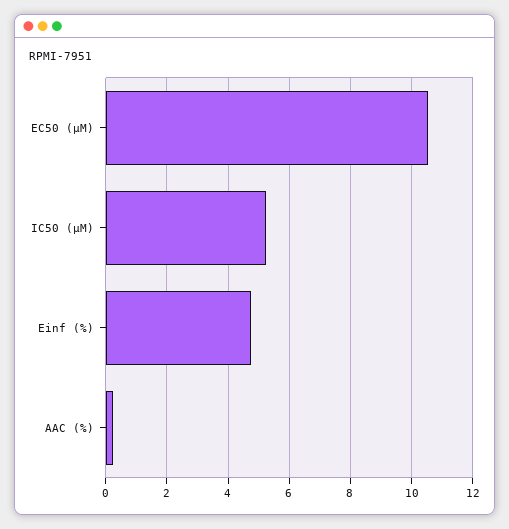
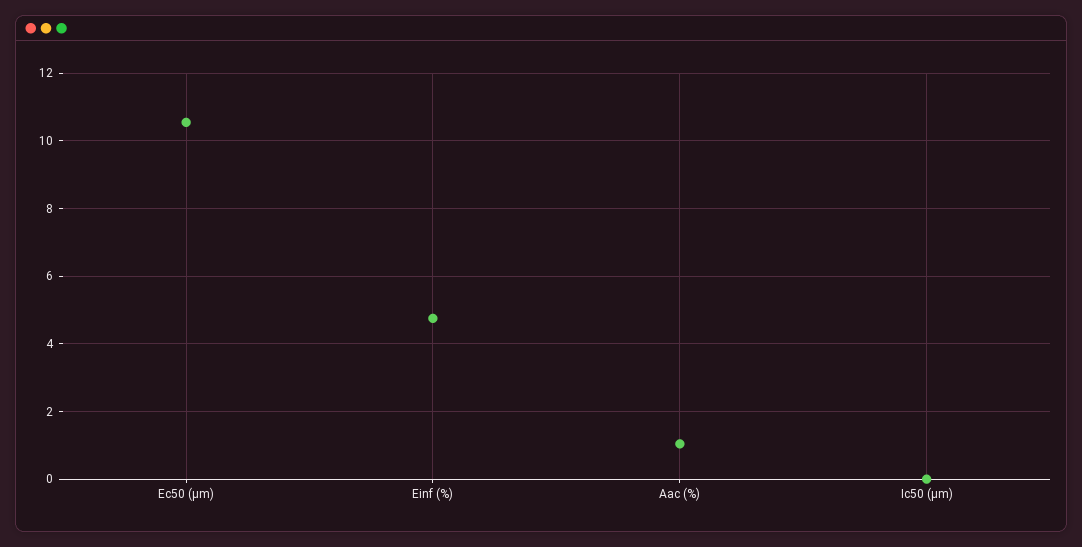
  {
    "EC50 (µM)": 10.6,
-   "IC50 (µM)": 5.2,
+   "IC50 (µM)": 0,
    "Einf (%)": 4.8,
-   "AAC (%)": 0.2
+   "AAC (%)": 1
  }

